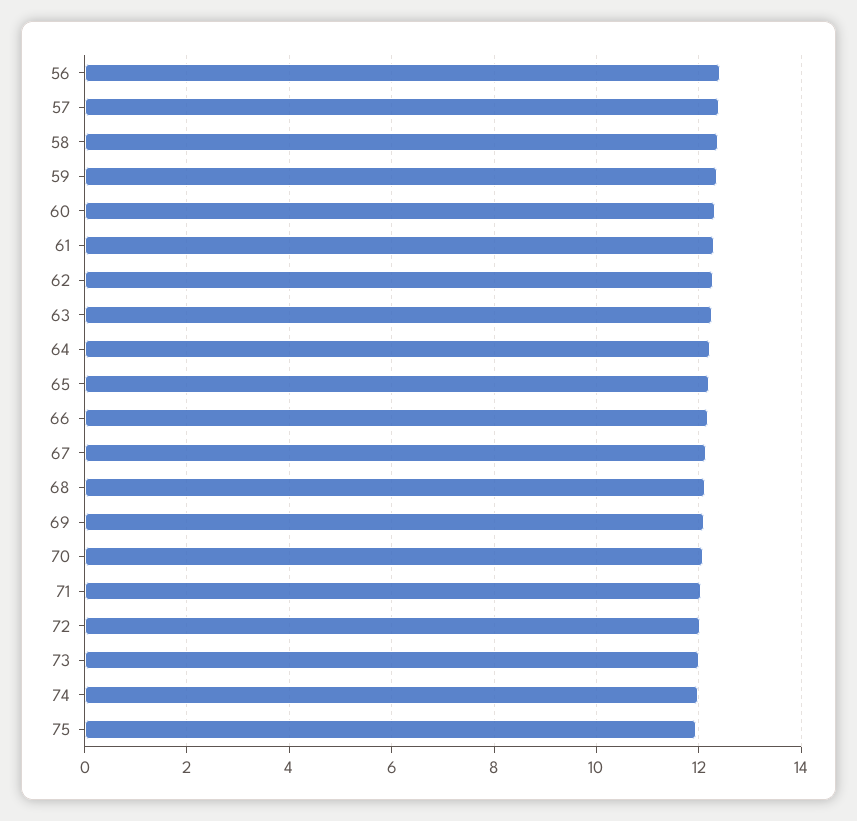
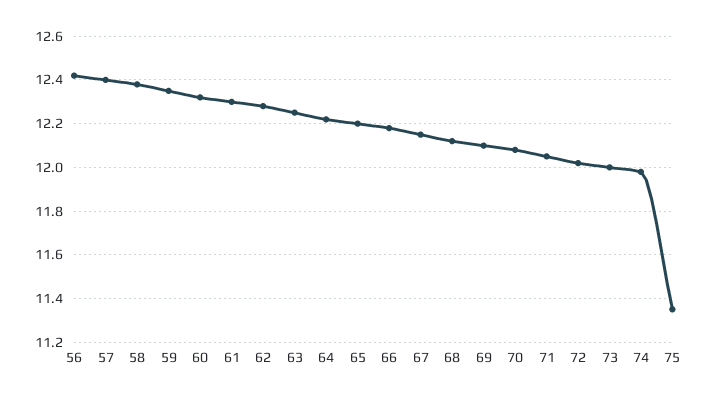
  {
    "56": 12.4,
    "57": 12.4,
    "58": 12.4,
    "59": 12.35,
    "60": 12.3,
    "61": 12.3,
    "62": 12.3,
    "63": 12.25,
    "64": 12.2,
    "65": 12.2,
    "66": 12.2,
    "67": 12.15,
    "68": 12.1,
    "69": 12.1,
    "70": 12.1,
    "71": 12.05,
    "72": 12,
    "73": 12,
    "74": 12,
-   "75": 12
+   "75": 11.35
  }

